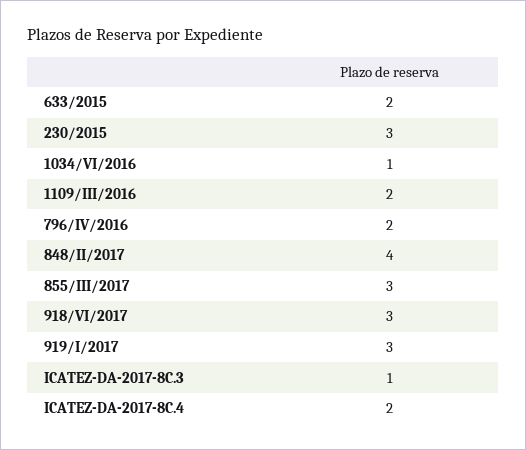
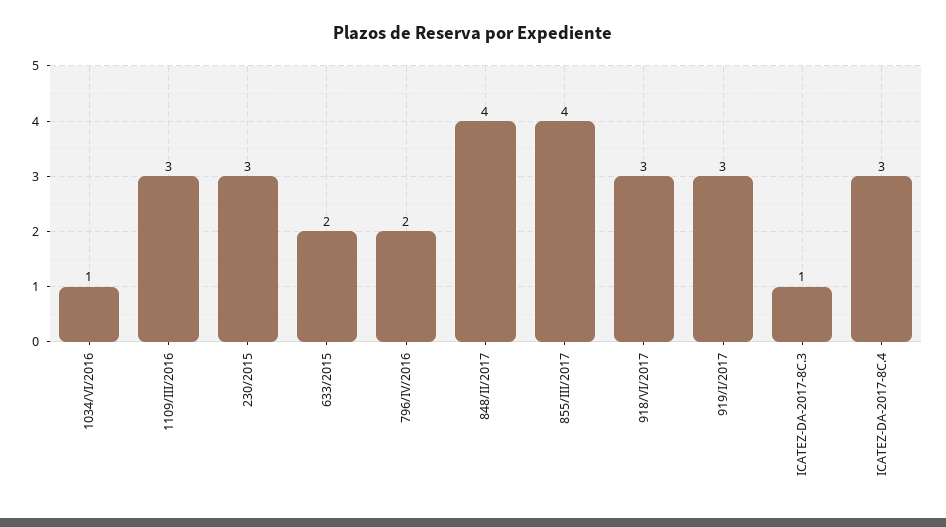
  {
    "633/2015": 2,
    "230/2015": 3,
    "1034/VI/2016": 1,
-   "1109/III/2016": 2,
+   "1109/III/2016": 3,
    "796/IV/2016": 2,
    "848/II/2017": 4,
-   "855/III/2017": 3,
+   "855/III/2017": 4,
    "918/VI/2017": 3,
    "919/I/2017": 3,
    "ICATEZ-DA-2017-8C.3": 1,
-   "ICATEZ-DA-2017-8C.4": 2
+   "ICATEZ-DA-2017-8C.4": 3
  }

